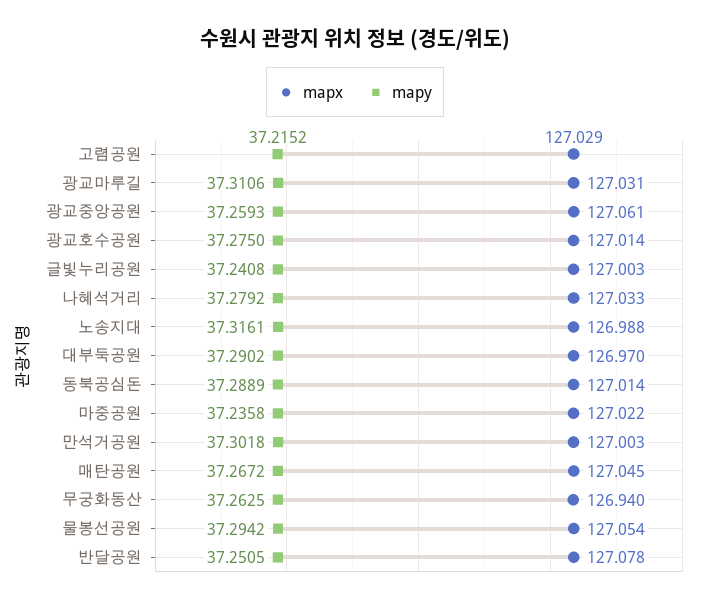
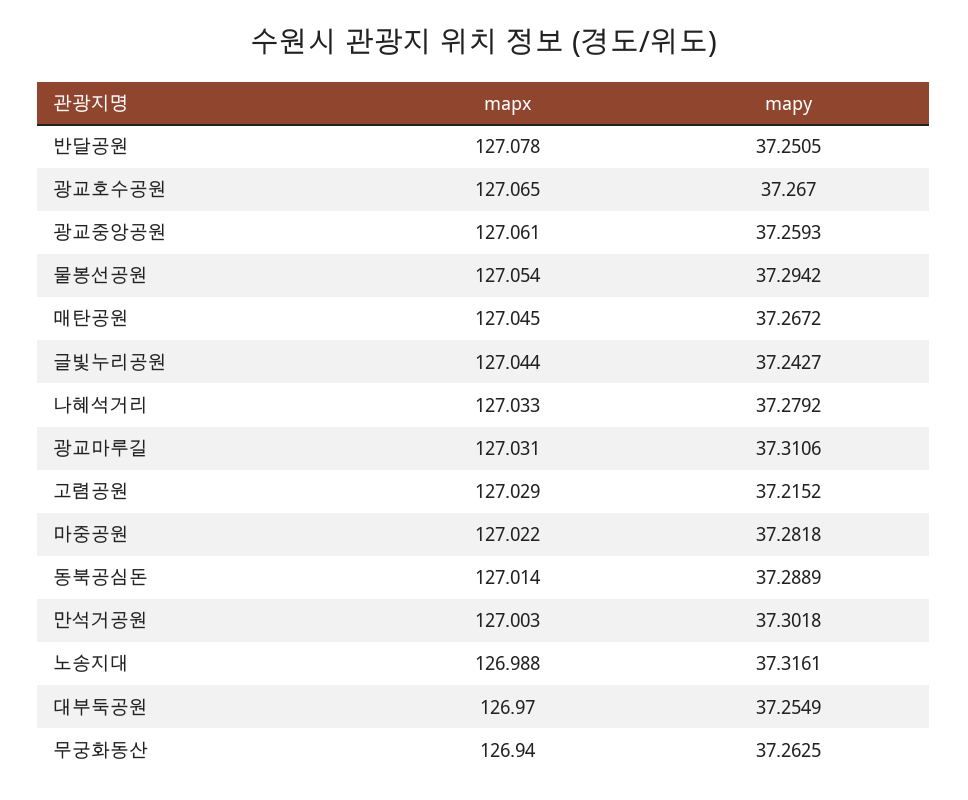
  {
    "mapx": {
      "고렴공원": 127.029,
      "광교마루길": 127.031,
      "광교중앙공원": 127.061,
-     "광교호수공원": 127.014,
+     "광교호수공원": 127.065,
-     "글빛누리공원": 127.003,
+     "글빛누리공원": 127.044,
      "나혜석거리": 127.033,
      "노송지대": 126.988,
      "대부둑공원": 126.97,
      "동북공심돈": 127.014,
      "마중공원": 127.022,
      "만석거공원": 127.003,
      "매탄공원": 127.045,
      "무궁화동산": 126.94,
      "물봉선공원": 127.054,
      "반달공원": 127.078
    },
    "mapy": {
      "고렴공원": 37.2152,
      "광교마루길": 37.3106,
      "광교중앙공원": 37.2593,
-     "광교호수공원": 37.275,
+     "광교호수공원": 37.267,
-     "글빛누리공원": 37.2408,
+     "글빛누리공원": 37.2427,
      "나혜석거리": 37.2792,
      "노송지대": 37.3161,
-     "대부둑공원": 37.2902,
+     "대부둑공원": 37.2549,
      "동북공심돈": 37.2889,
-     "마중공원": 37.2358,
+     "마중공원": 37.2818,
      "만석거공원": 37.3018,
      "매탄공원": 37.2672,
      "무궁화동산": 37.2625,
      "물봉선공원": 37.2942,
      "반달공원": 37.2505
    }
  }

